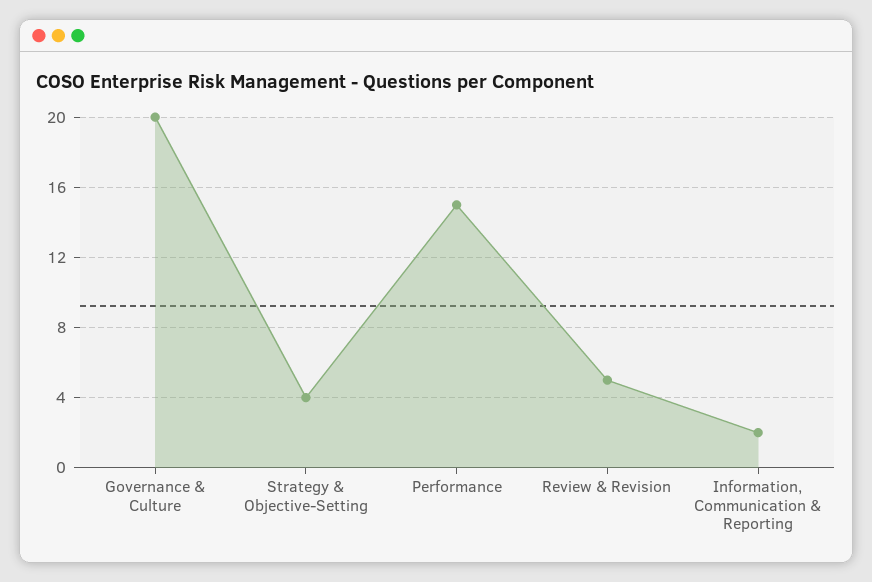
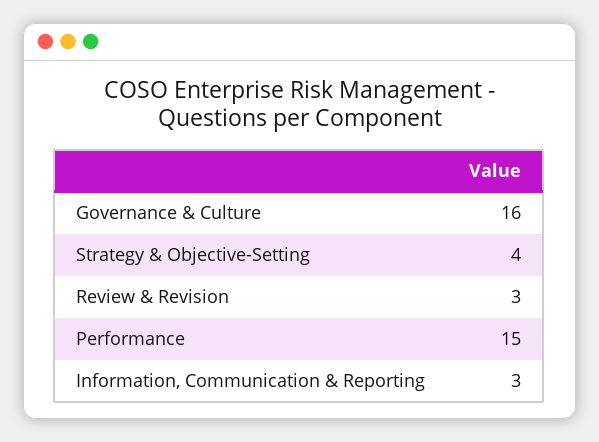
  {
-   "Governance & Culture": 20,
+   "Governance & Culture": 16,
    "Strategy & Objective-Setting": 4,
    "Performance": 15,
-   "Review & Revision": 5,
+   "Review & Revision": 3,
-   "Information, Communication & Reporting": 2
+   "Information, Communication & Reporting": 3
  }

